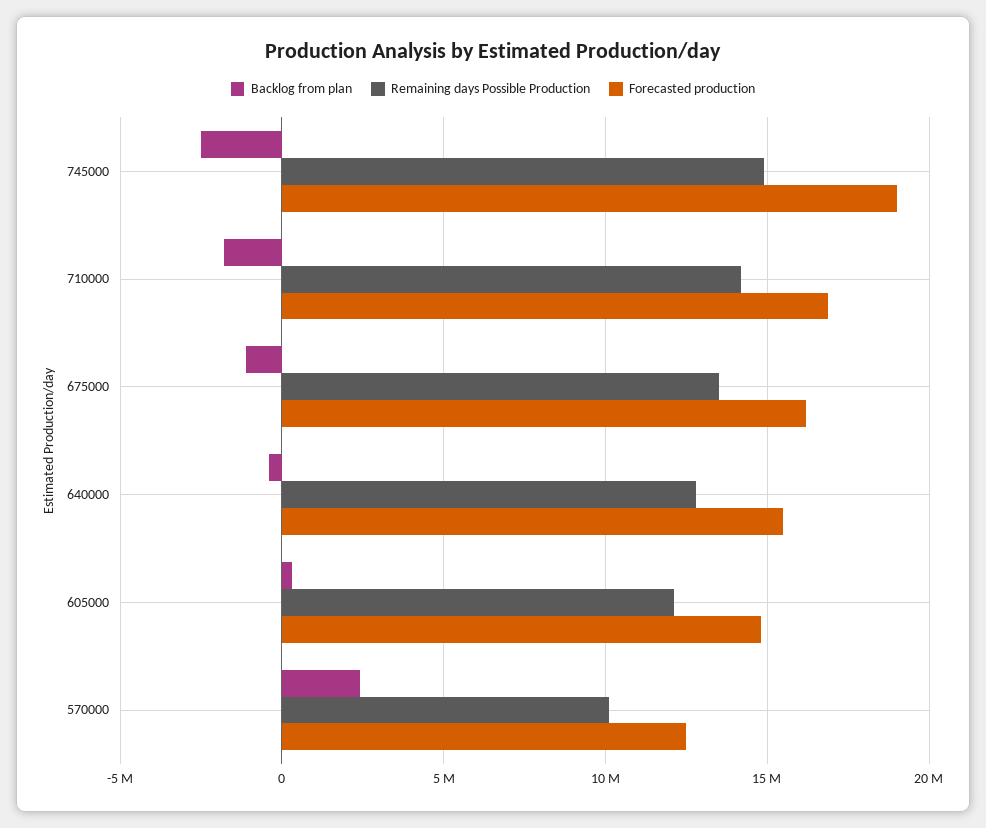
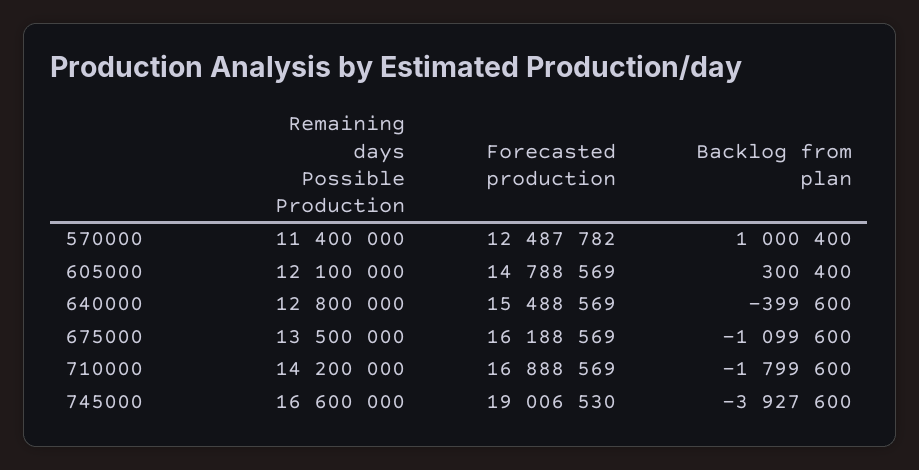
  {
    "Backlog from plan": {
-     "745000": -2500000,
+     "745000": -3927600,
      "710000": -1799600,
      "675000": -1099600,
      "640000": -399600,
      "605000": 300400,
-     "570000": 2500000
+     "570000": 1000400
    },
    "Remaining days Possible Production": {
-     "745000": 15000000,
+     "745000": 16600000,
      "710000": 14200000,
      "675000": 13500000,
      "640000": 12800000,
      "605000": 12100000,
-     "570000": 10000000
+     "570000": 11400000
    },
    "Forecasted production": {
      "745000": 19006530,
      "710000": 16888569,
      "675000": 16188569,
      "640000": 15488569,
      "605000": 14788569,
      "570000": 12487782
    }
  }

